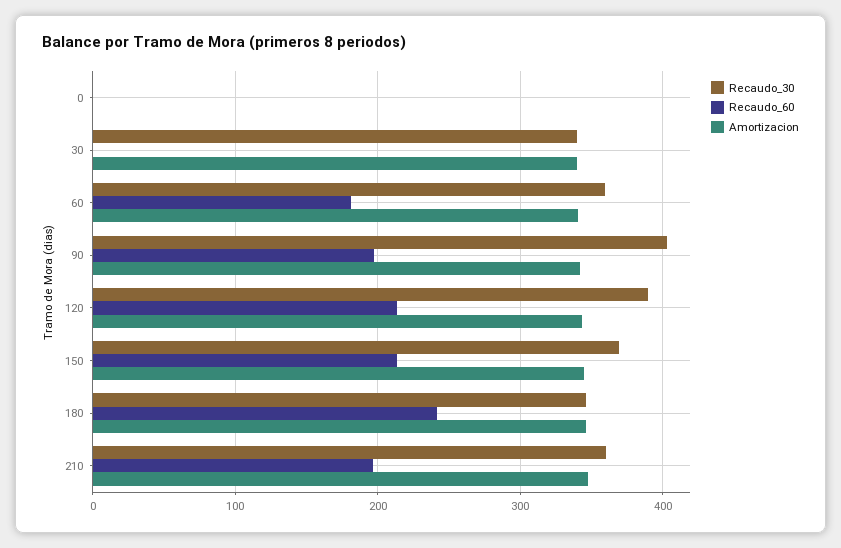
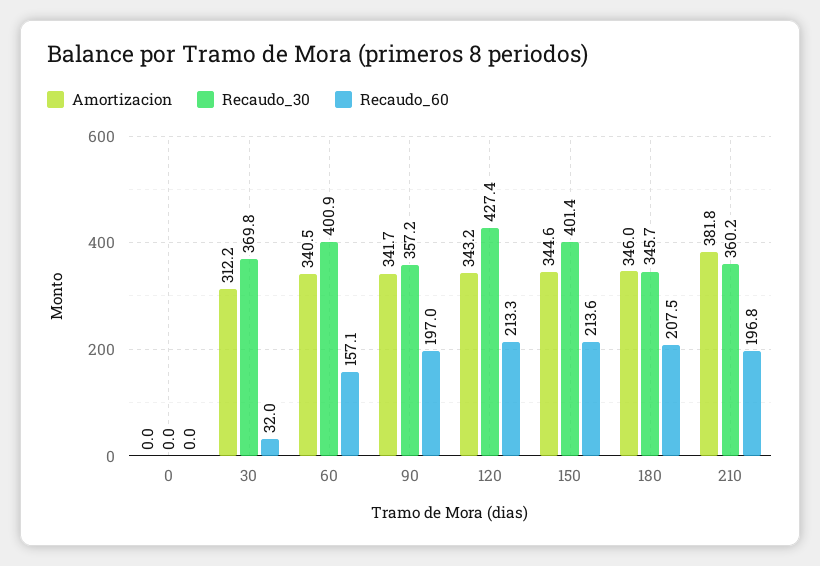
  {
    "Recaudo_30": {
      "0": 0,
-     "30": 340,
+     "30": 369.8,
-     "60": 360,
+     "60": 400.9,
-     "90": 400,
+     "90": 357.2,
-     "120": 390,
+     "120": 427.4,
-     "150": 370,
+     "150": 401.4,
      "180": 345.7,
      "210": 360.2
    },
    "Recaudo_60": {
      "0": 0,
-     "30": 0,
+     "30": 32,
-     "60": 180,
+     "60": 157.1,
      "90": 197,
      "120": 213.3,
      "150": 213.6,
-     "180": 240,
+     "180": 207.5,
      "210": 196.8
    },
    "Amortizacion": {
      "0": 0,
-     "30": 340,
+     "30": 312.2,
      "60": 340.5,
      "90": 341.7,
      "120": 343.2,
      "150": 344.6,
      "180": 346,
-     "210": 350
+     "210": 381.8
    }
  }

